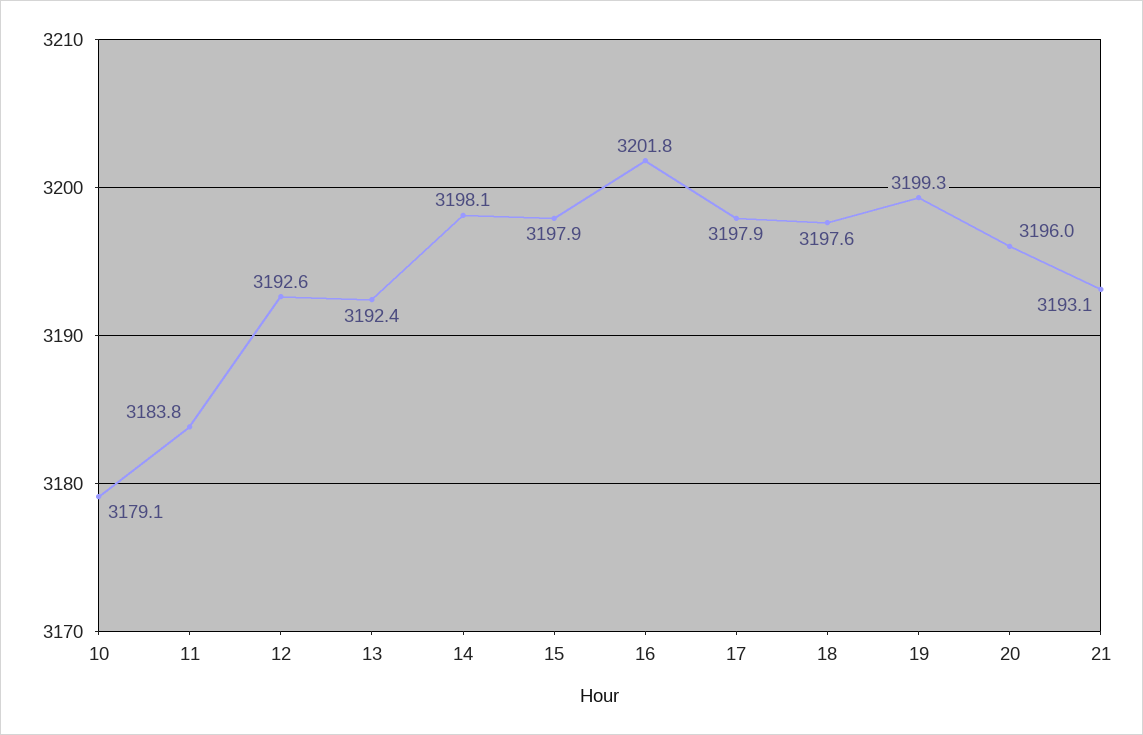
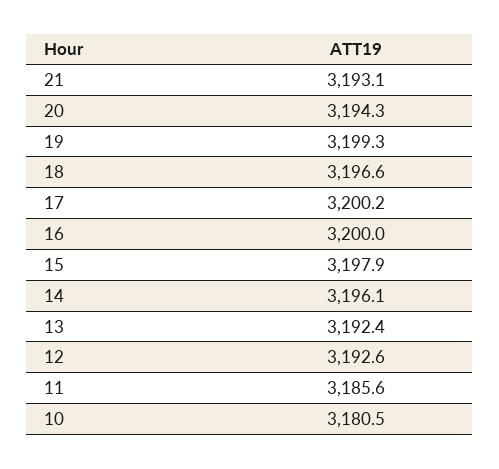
  {
-   "10": 3179.1,
+   "10": 3180.5,
-   "11": 3183.8,
+   "11": 3185.6,
    "12": 3192.6,
    "13": 3192.4,
-   "14": 3198.1,
+   "14": 3196.1,
    "15": 3197.9,
-   "16": 3201.8,
+   "16": 3200,
-   "17": 3197.9,
+   "17": 3200.2,
-   "18": 3197.6,
+   "18": 3196.6,
    "19": 3199.3,
-   "20": 3196,
+   "20": 3194.3,
    "21": 3193.1
  }

